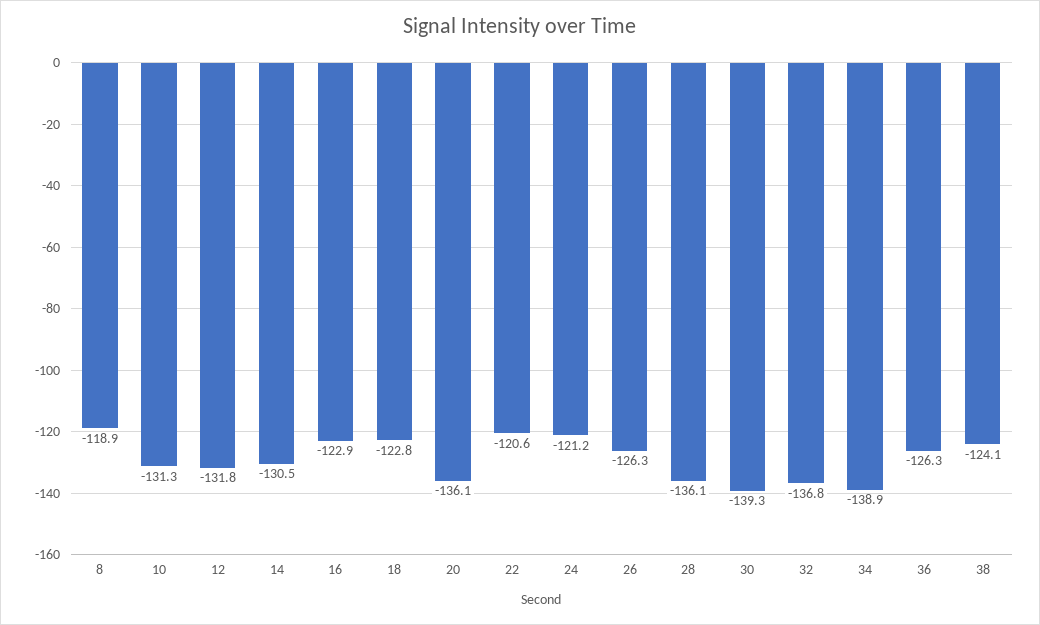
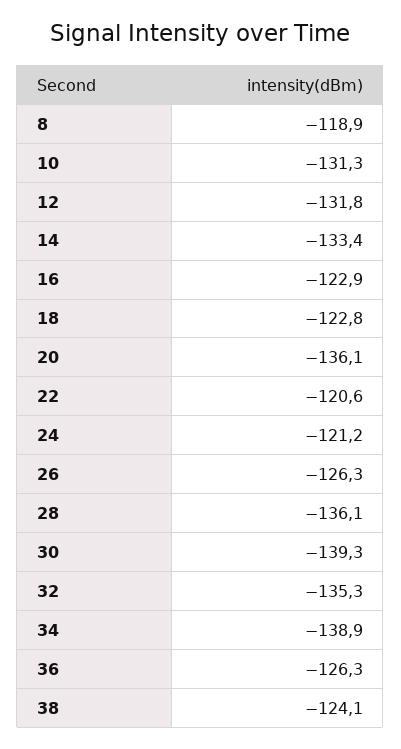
  {
    "8": -118.9,
    "10": -131.3,
    "12": -131.8,
-   "14": -130.5,
+   "14": -133.4,
    "16": -122.9,
    "18": -122.8,
    "20": -136.1,
    "22": -120.6,
    "24": -121.2,
    "26": -126.3,
    "28": -136.1,
    "30": -139.3,
-   "32": -136.8,
+   "32": -135.3,
    "34": -138.9,
    "36": -126.3,
    "38": -124.1
  }

